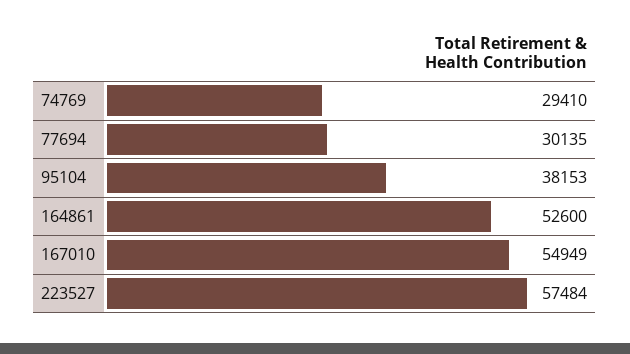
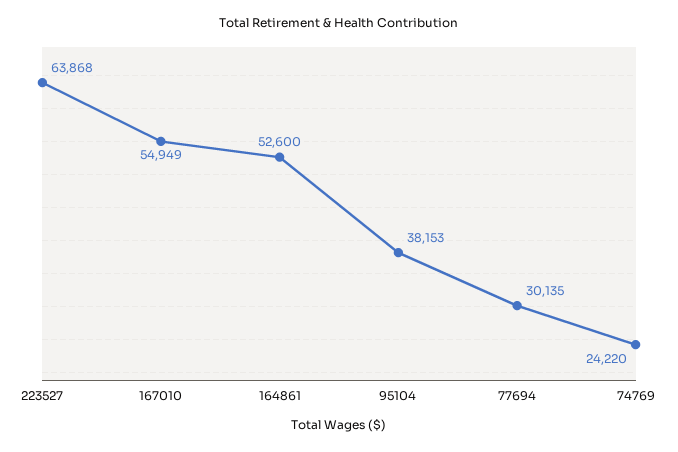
  {
-   "74769": 29410,
+   "74769": 24220,
    "77694": 30135,
    "95104": 38153,
    "164861": 52600,
    "167010": 54949,
-   "223527": 57484
+   "223527": 63868
  }

